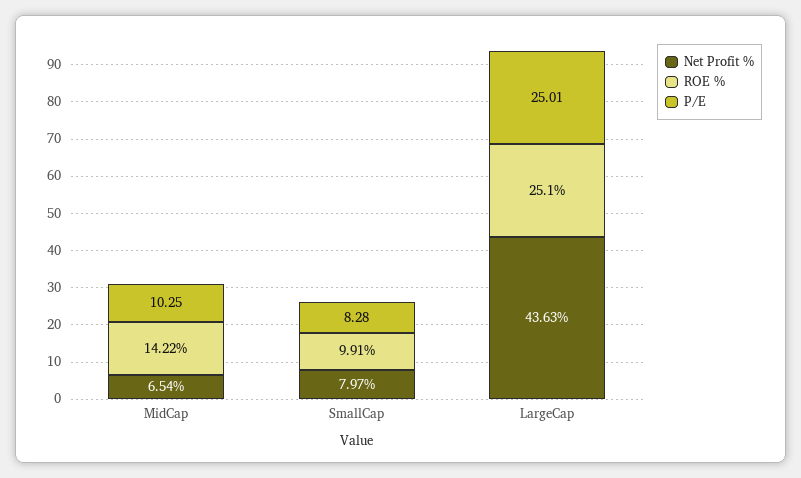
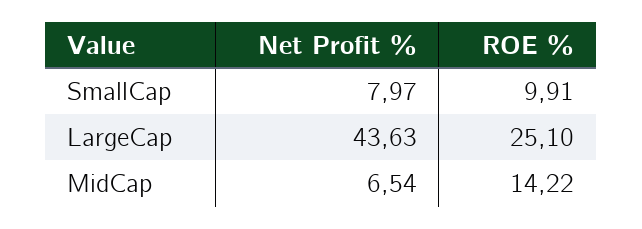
  {
    "Net Profit %": {
      "MidCap": 6.54,
      "SmallCap": 7.97,
      "LargeCap": 43.63
    },
    "ROE %": {
      "MidCap": 14.22,
      "SmallCap": 9.91,
      "LargeCap": 25.1
-   },
+   }
-   "P/E": {
-     "MidCap": 10.25,
-     "SmallCap": 8.28,
-     "LargeCap": 25.01
-   }
  }

